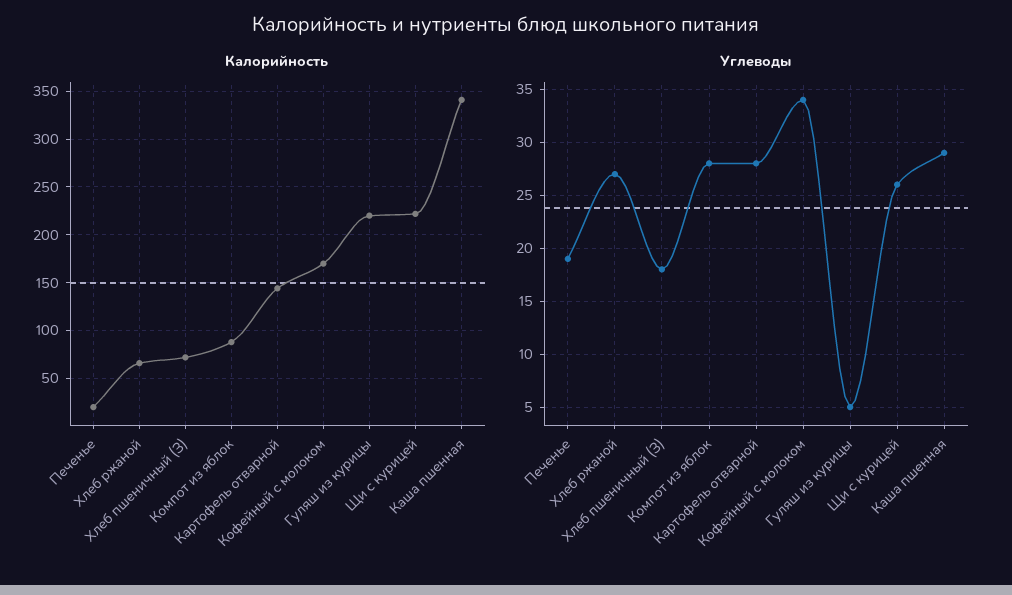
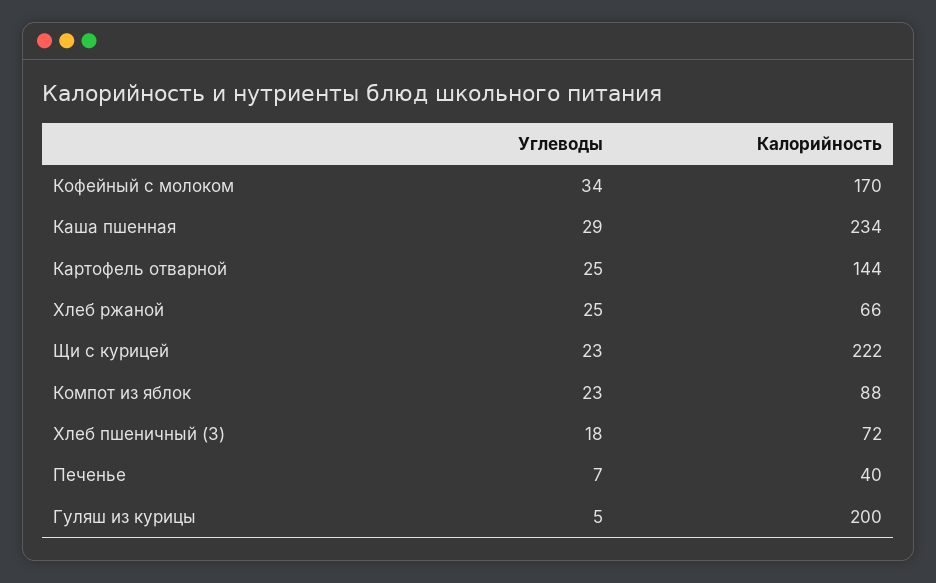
  {
    "Калорийность": {
-     "Печенье": 20,
+     "Печенье": 40,
      "Хлеб ржаной": 66,
      "Хлеб пшеничный (З)": 72,
      "Компот из яблок": 88,
      "Картофель отварной": 144,
      "Кофейный с молоком": 170,
-     "Гуляш из курицы": 220,
+     "Гуляш из курицы": 200,
      "Щи с курицей": 222,
-     "Каша пшенная": 340
+     "Каша пшенная": 234
    },
    "Углеводы": {
-     "Печенье": 19,
+     "Печенье": 7,
-     "Хлеб ржаной": 27,
+     "Хлеб ржаной": 25,
      "Хлеб пшеничный (З)": 18,
-     "Компот из яблок": 28,
+     "Компот из яблок": 23,
-     "Картофель отварной": 28,
+     "Картофель отварной": 25,
      "Кофейный с молоком": 34,
      "Гуляш из курицы": 5,
-     "Щи с курицей": 26,
+     "Щи с курицей": 23,
      "Каша пшенная": 29
    }
  }

